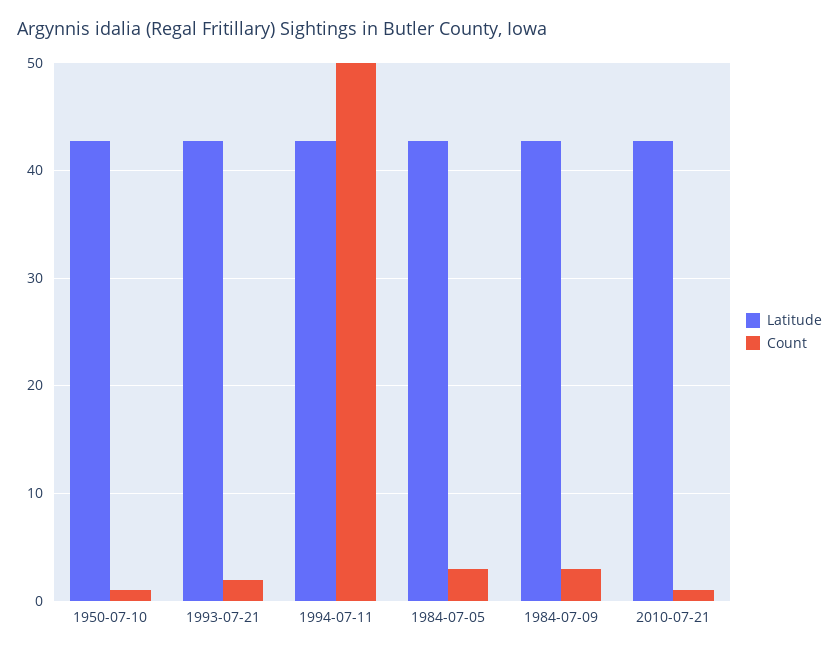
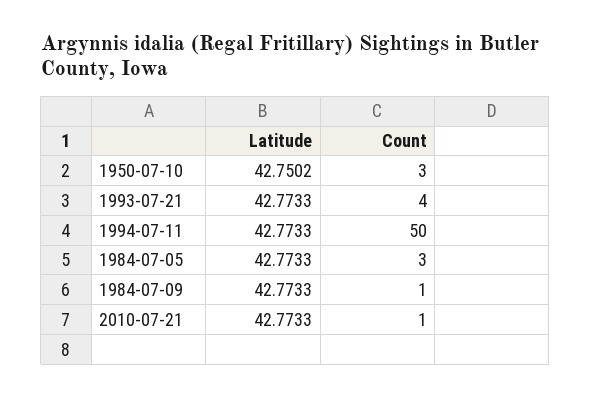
  {
    "Latitude": {
      "1950-07-10": 42.7502,
      "1993-07-21": 42.7733,
      "1994-07-11": 42.7733,
      "1984-07-05": 42.7733,
      "1984-07-09": 42.7733,
      "2010-07-21": 42.7733
    },
    "Count": {
-     "1950-07-10": 1,
+     "1950-07-10": 3,
-     "1993-07-21": 2,
+     "1993-07-21": 4,
      "1994-07-11": 50,
      "1984-07-05": 3,
-     "1984-07-09": 3,
+     "1984-07-09": 1,
      "2010-07-21": 1
    }
  }

